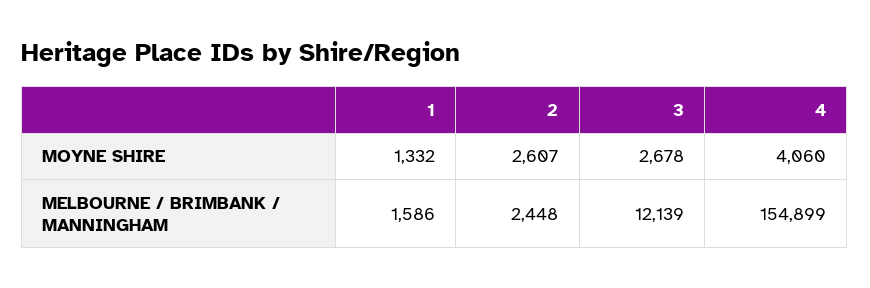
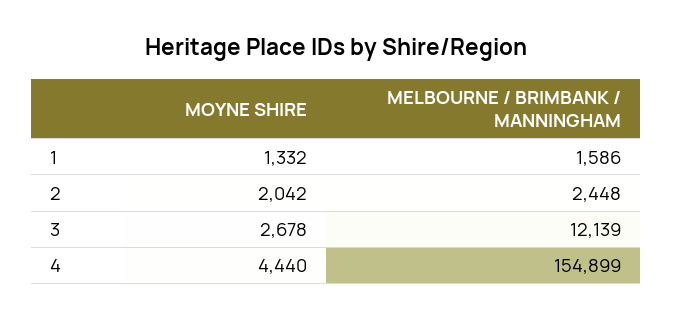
  {
    "1": {
      "MOYNE SHIRE": 1332,
      "MELBOURNE / BRIMBANK / MANNINGHAM": 1586
    },
    "2": {
-     "MOYNE SHIRE": 2607,
+     "MOYNE SHIRE": 2042,
      "MELBOURNE / BRIMBANK / MANNINGHAM": 2448
    },
    "3": {
      "MOYNE SHIRE": 2678,
      "MELBOURNE / BRIMBANK / MANNINGHAM": 12139
    },
    "4": {
-     "MOYNE SHIRE": 4060,
+     "MOYNE SHIRE": 4440,
      "MELBOURNE / BRIMBANK / MANNINGHAM": 154899
    }
  }

